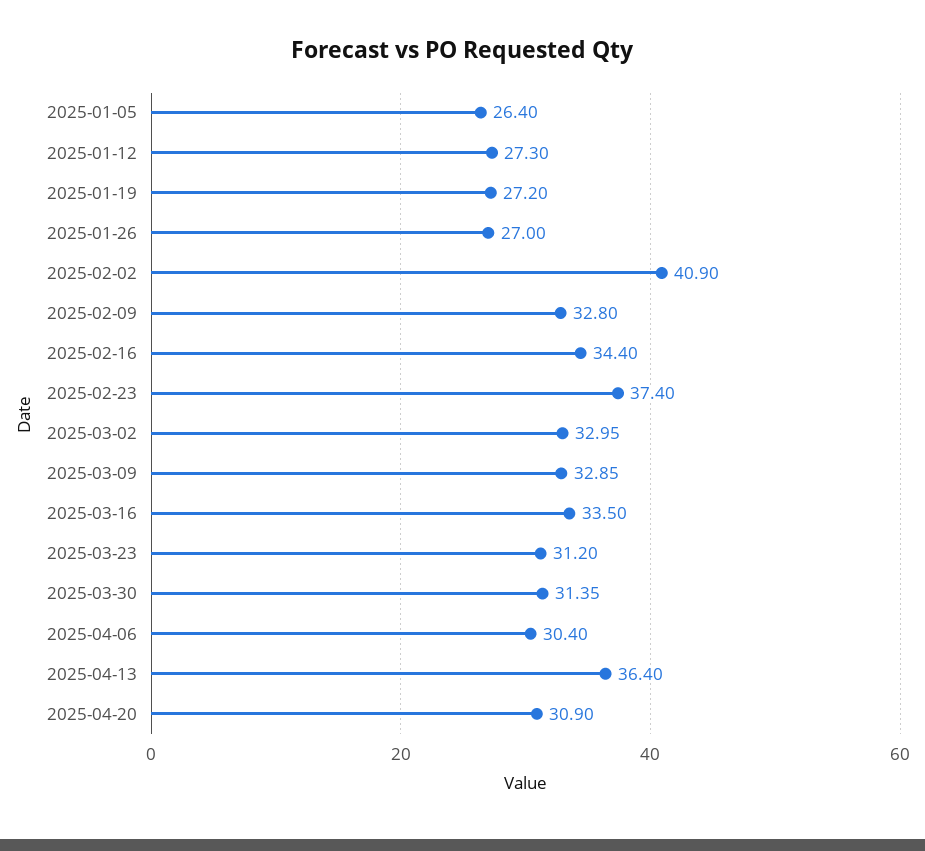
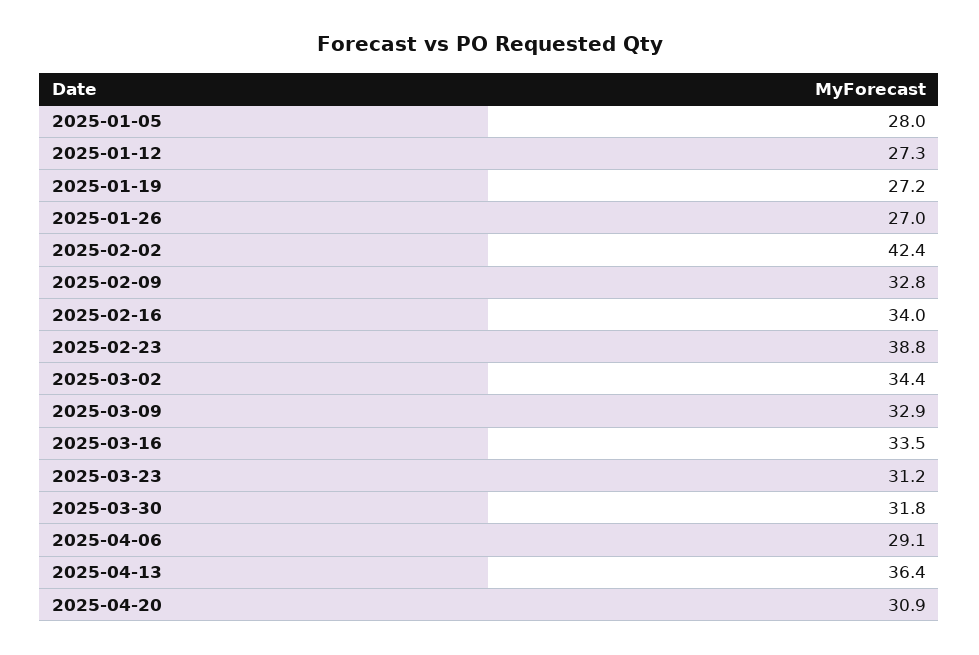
  {
-   "2025-01-05": 26.4,
+   "2025-01-05": 28,
    "2025-01-12": 27.3,
    "2025-01-19": 27.2,
    "2025-01-26": 27,
-   "2025-02-02": 40.9,
+   "2025-02-02": 42.4,
    "2025-02-09": 32.8,
-   "2025-02-16": 34.4,
+   "2025-02-16": 34,
-   "2025-02-23": 37.4,
+   "2025-02-23": 38.8,
-   "2025-03-02": 32.95,
+   "2025-03-02": 34.4,
    "2025-03-09": 32.85,
    "2025-03-16": 33.5,
    "2025-03-23": 31.2,
-   "2025-03-30": 31.35,
+   "2025-03-30": 31.8,
-   "2025-04-06": 30.4,
+   "2025-04-06": 29.1,
    "2025-04-13": 36.4,
    "2025-04-20": 30.9
  }

